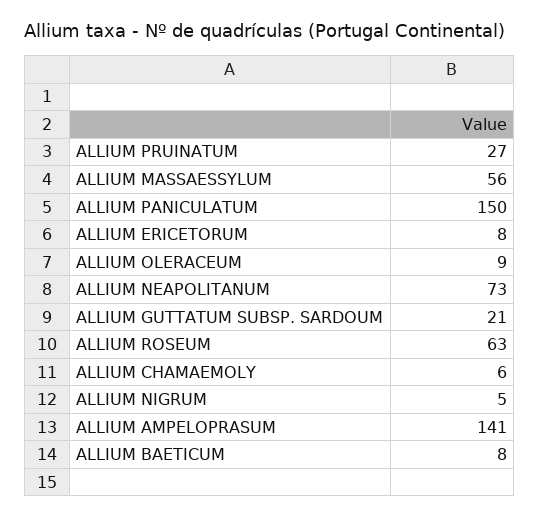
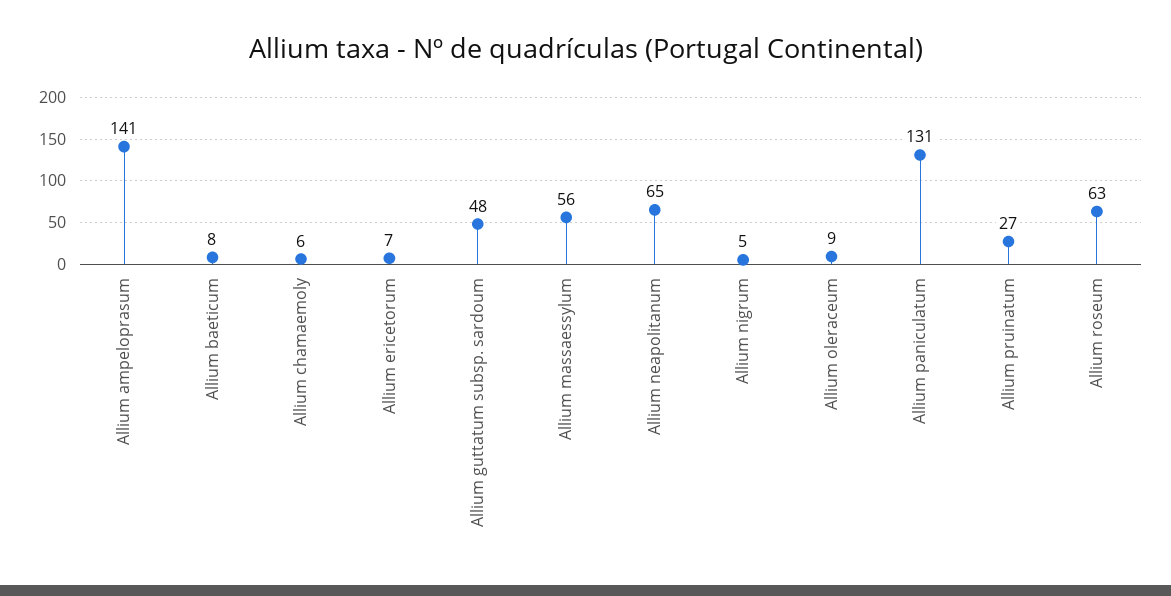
  {
    "ALLIUM PRUINATUM": 27,
    "ALLIUM MASSAESSYLUM": 56,
-   "ALLIUM PANICULATUM": 150,
+   "ALLIUM PANICULATUM": 131,
-   "ALLIUM ERICETORUM": 8,
+   "ALLIUM ERICETORUM": 7,
    "ALLIUM OLERACEUM": 9,
-   "ALLIUM NEAPOLITANUM": 73,
+   "ALLIUM NEAPOLITANUM": 65,
-   "ALLIUM GUTTATUM SUBSP. SARDOUM": 21,
+   "ALLIUM GUTTATUM SUBSP. SARDOUM": 48,
    "ALLIUM ROSEUM": 63,
    "ALLIUM CHAMAEMOLY": 6,
    "ALLIUM NIGRUM": 5,
    "ALLIUM AMPELOPRASUM": 141,
    "ALLIUM BAETICUM": 8
  }

